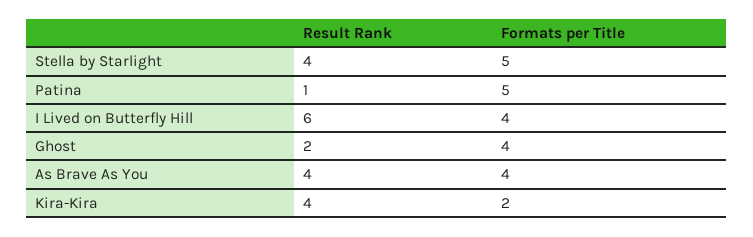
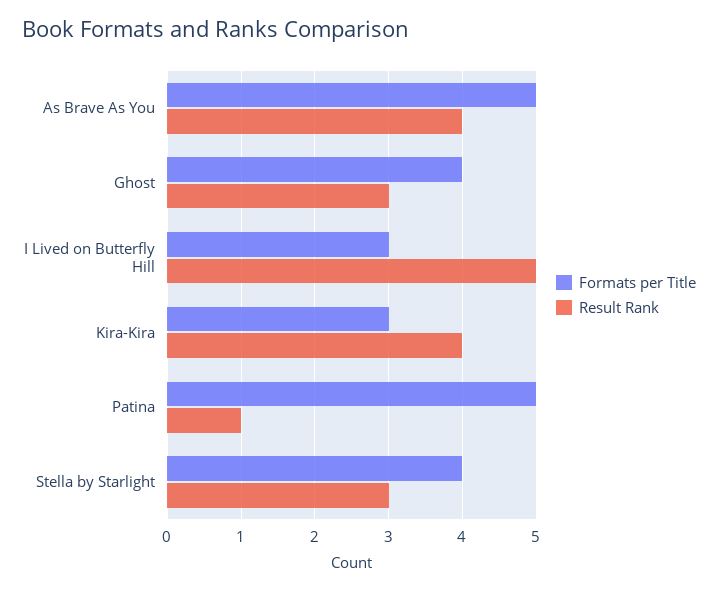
  {
    "Result Rank": {
-     "Stella by Starlight": 4,
+     "Stella by Starlight": 3,
      "Patina": 1,
-     "I Lived on Butterfly Hill": 6,
+     "I Lived on Butterfly Hill": 5,
-     "Ghost": 2,
+     "Ghost": 3,
      "As Brave As You": 4,
      "Kira-Kira": 4
    },
    "Formats per Title": {
-     "Stella by Starlight": 5,
+     "Stella by Starlight": 4,
      "Patina": 5,
-     "I Lived on Butterfly Hill": 4,
+     "I Lived on Butterfly Hill": 3,
      "Ghost": 4,
-     "As Brave As You": 4,
+     "As Brave As You": 5,
-     "Kira-Kira": 2
+     "Kira-Kira": 3
    }
  }

